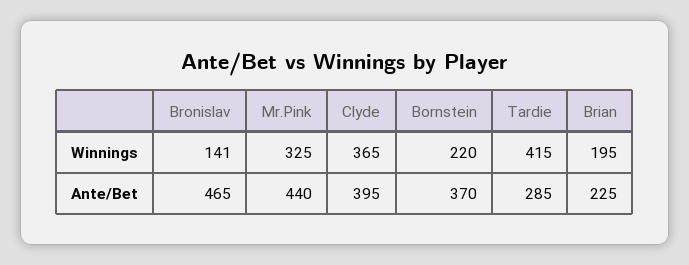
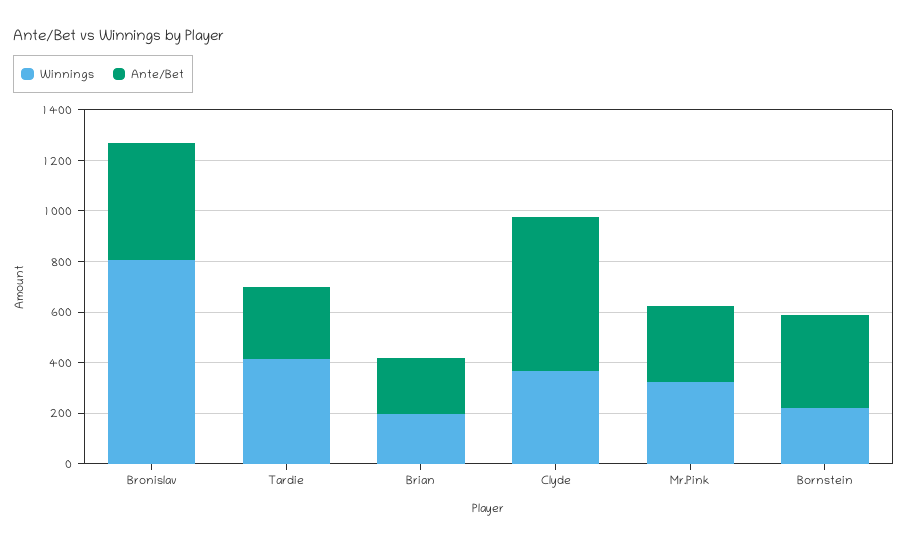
  {
    "Winnings": {
-     "Bronislav": 141,
+     "Bronislav": 800,
      "Mr.Pink": 325,
      "Clyde": 365,
      "Bornstein": 220,
      "Tardie": 415,
      "Brian": 195
    },
    "Ante/Bet": {
      "Bronislav": 465,
-     "Mr.Pink": 440,
+     "Mr.Pink": 300,
-     "Clyde": 395,
+     "Clyde": 600,
      "Bornstein": 370,
      "Tardie": 285,
      "Brian": 225
    }
  }

